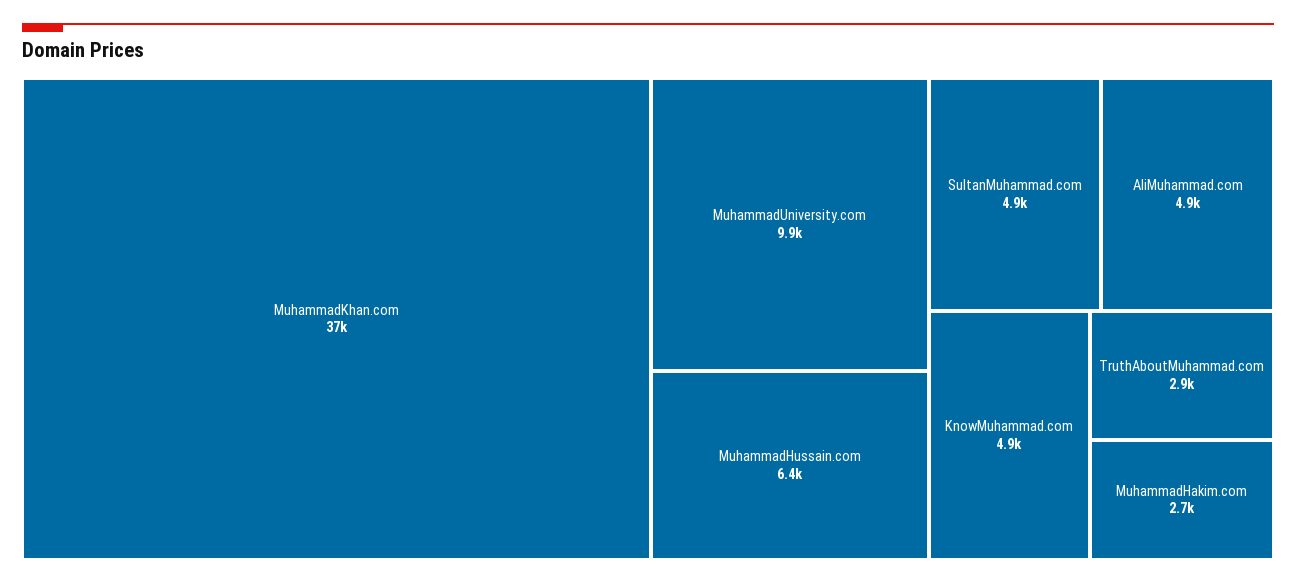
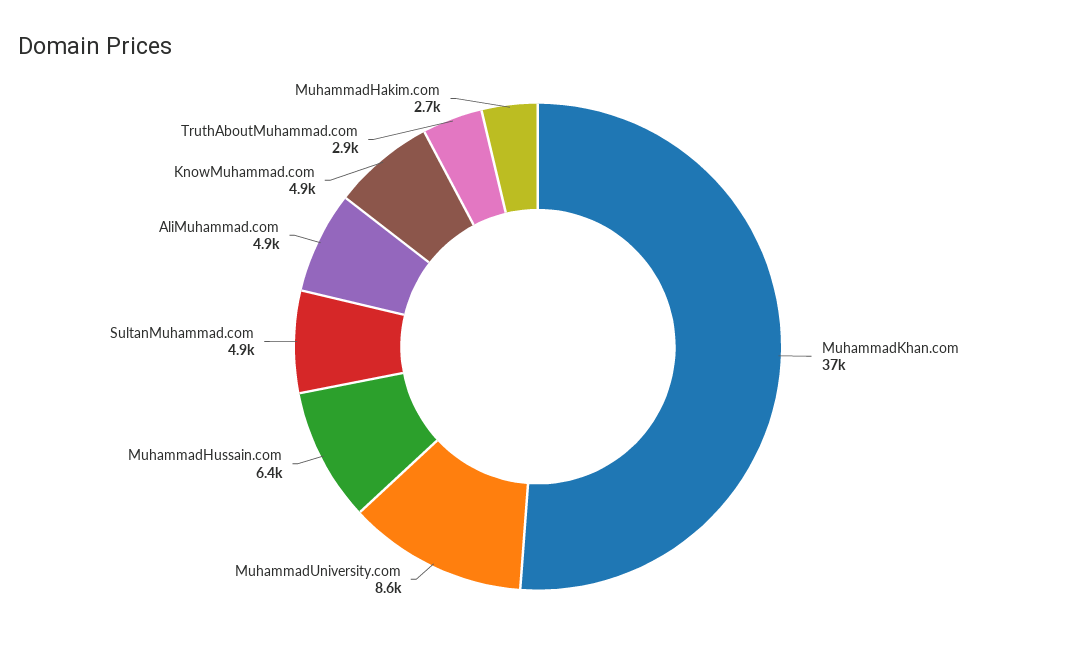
  {
    "MuhammadKhan.com": 37000,
-   "MuhammadUniversity.com": 9900,
+   "MuhammadUniversity.com": 8600,
    "MuhammadHussain.com": 6400,
    "SultanMuhammad.com": 4900,
    "AliMuhammad.com": 4900,
    "KnowMuhammad.com": 4900,
    "TruthAboutMuhammad.com": 2900,
    "MuhammadHakim.com": 2700
  }

